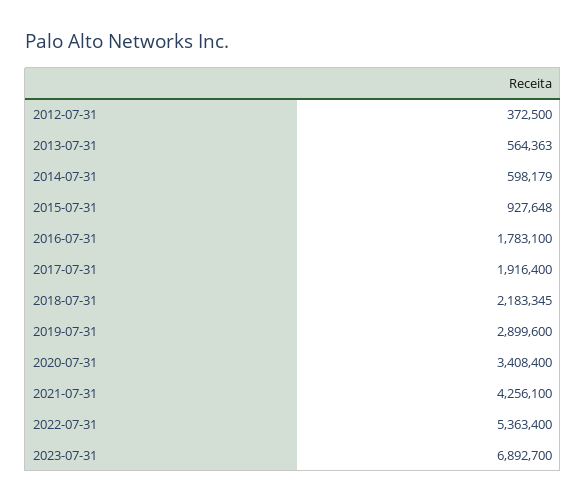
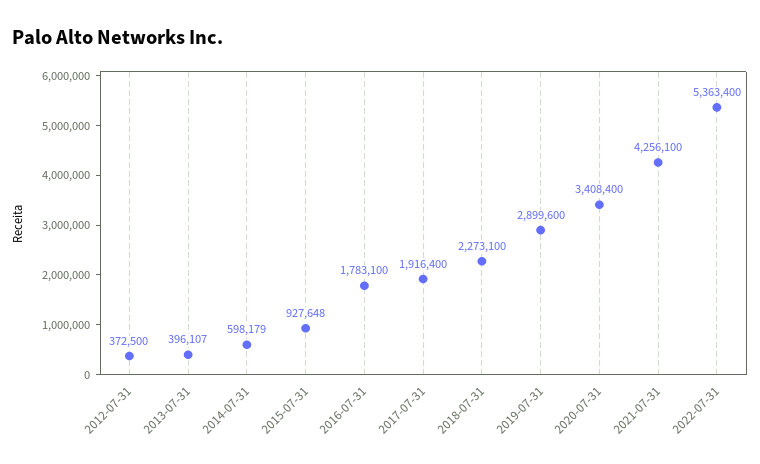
  {
    "2012-07-31": 372500,
-   "2013-07-31": 564363,
+   "2013-07-31": 396107,
    "2014-07-31": 598179,
    "2015-07-31": 927648,
    "2016-07-31": 1783100,
    "2017-07-31": 1916400,
-   "2018-07-31": 2183345,
+   "2018-07-31": 2273100,
    "2019-07-31": 2899600,
    "2020-07-31": 3408400,
    "2021-07-31": 4256100,
-   "2022-07-31": 5363400,
+   "2022-07-31": 5363400
-   "2023-07-31": 6892700
  }

